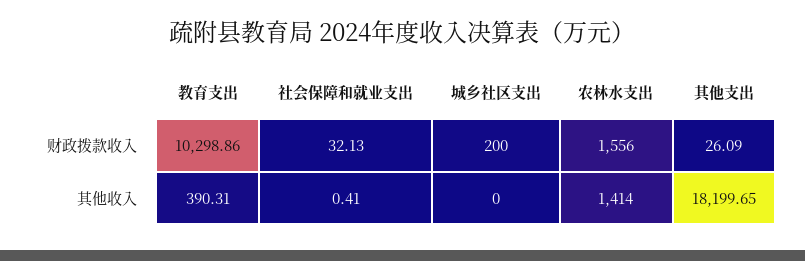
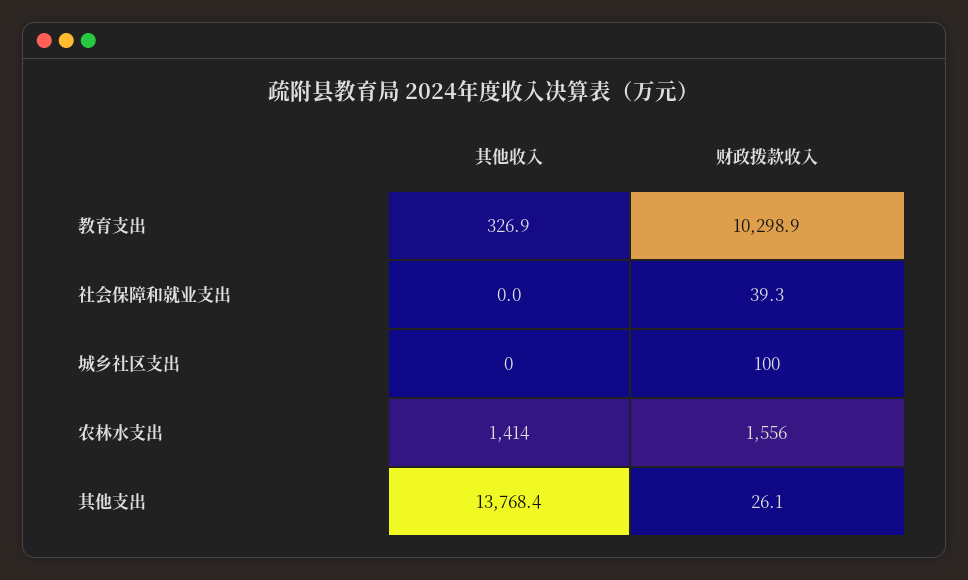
  {
    "教育支出": {
      "财政拨款收入": 10298.86,
-     "其他收入": 390.31
+     "其他收入": 326.9
    },
    "社会保障和就业支出": {
-     "财政拨款收入": 32.13,
+     "财政拨款收入": 39.3,
-     "其他收入": 0.41
+     "其他收入": 0
    },
    "城乡社区支出": {
-     "财政拨款收入": 200,
+     "财政拨款收入": 100,
      "其他收入": 0
    },
    "农林水支出": {
      "财政拨款收入": 1556,
      "其他收入": 1414
    },
    "其他支出": {
      "财政拨款收入": 26.09,
-     "其他收入": 18199.65
+     "其他收入": 13768.4
    }
  }

